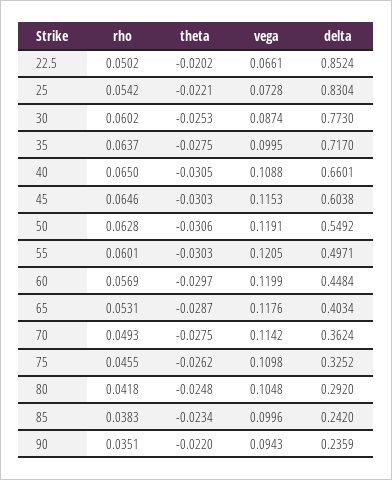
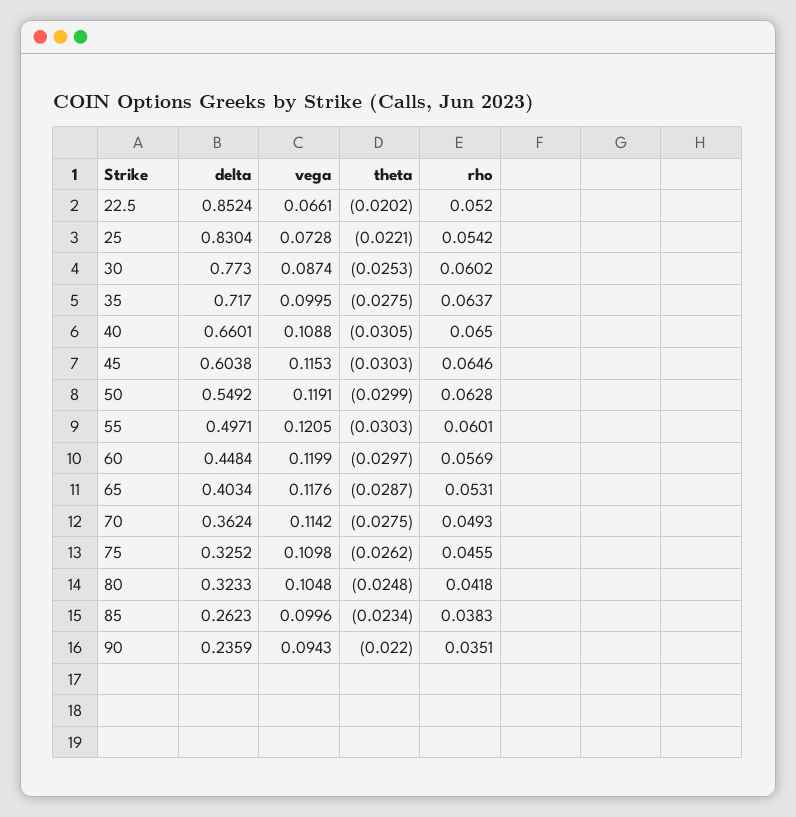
  {
    "rho": {
-     "22.5": 0.0502,
+     "22.5": 0.052,
      "25": 0.0542,
      "30": 0.0602,
      "35": 0.0637,
      "40": 0.065,
      "45": 0.0646,
      "50": 0.0628,
      "55": 0.0601,
      "60": 0.0569,
      "65": 0.0531,
      "70": 0.0493,
      "75": 0.0455,
      "80": 0.0418,
      "85": 0.0383,
      "90": 0.0351
    },
    "theta": {
      "22.5": -0.0202,
      "25": -0.0221,
      "30": -0.0253,
      "35": -0.0275,
      "40": -0.0305,
      "45": -0.0303,
-     "50": -0.0306,
+     "50": -0.0299,
      "55": -0.0303,
      "60": -0.0297,
      "65": -0.0287,
      "70": -0.0275,
      "75": -0.0262,
      "80": -0.0248,
      "85": -0.0234,
      "90": -0.022
    },
    "vega": {
      "22.5": 0.0661,
      "25": 0.0728,
      "30": 0.0874,
      "35": 0.0995,
      "40": 0.1088,
      "45": 0.1153,
      "50": 0.1191,
      "55": 0.1205,
      "60": 0.1199,
      "65": 0.1176,
      "70": 0.1142,
      "75": 0.1098,
      "80": 0.1048,
      "85": 0.0996,
      "90": 0.0943
    },
    "delta": {
      "22.5": 0.8524,
      "25": 0.8304,
      "30": 0.773,
      "35": 0.717,
      "40": 0.6601,
      "45": 0.6038,
      "50": 0.5492,
      "55": 0.4971,
      "60": 0.4484,
      "65": 0.4034,
      "70": 0.3624,
      "75": 0.3252,
-     "80": 0.292,
+     "80": 0.3233,
-     "85": 0.242,
+     "85": 0.2623,
      "90": 0.2359
    }
  }

